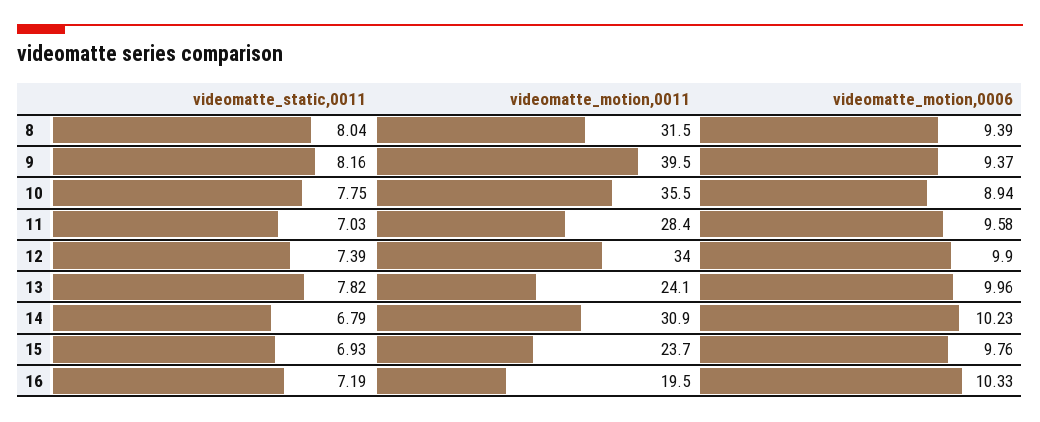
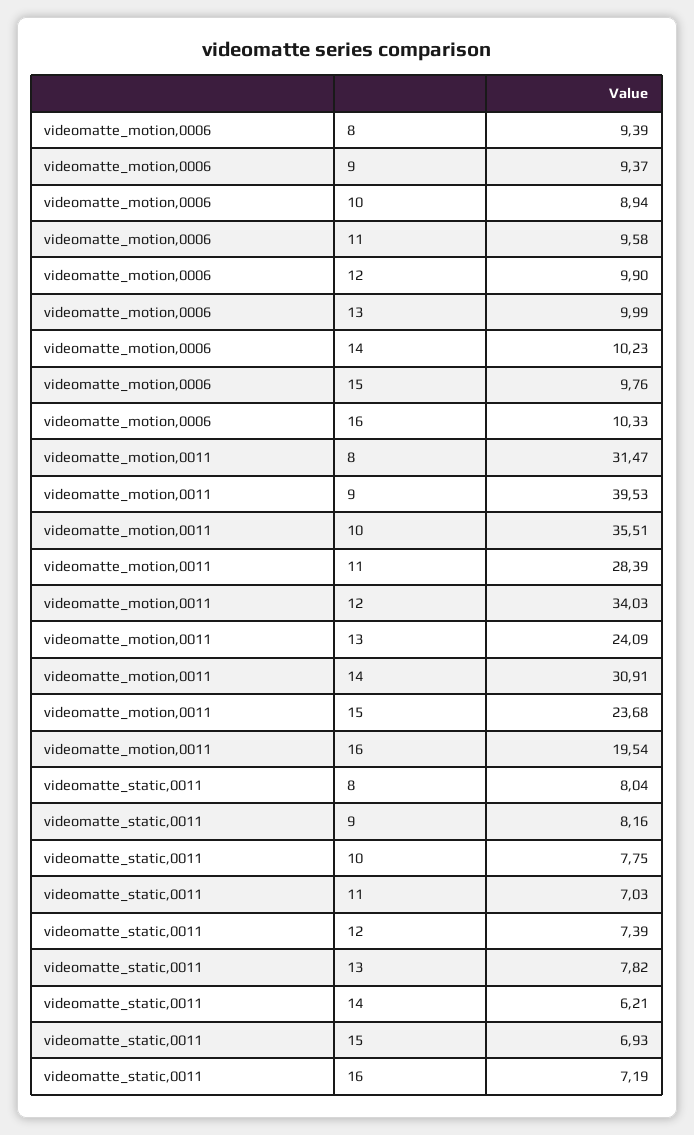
  {
    "videomatte_static,0011": {
      "8": 8.04,
      "9": 8.16,
      "10": 7.75,
      "11": 7.03,
      "12": 7.39,
      "13": 7.82,
-     "14": 6.79,
+     "14": 6.21,
      "15": 6.93,
      "16": 7.19
    },
    "videomatte_motion,0011": {
      "8": 31.47,
      "9": 39.53,
      "10": 35.51,
      "11": 28.39,
      "12": 34.03,
      "13": 24.09,
      "14": 30.91,
      "15": 23.68,
      "16": 19.54
    },
    "videomatte_motion,0006": {
      "8": 9.39,
      "9": 9.37,
      "10": 8.94,
      "11": 9.58,
      "12": 9.9,
-     "13": 9.96,
+     "13": 9.99,
      "14": 10.23,
      "15": 9.76,
      "16": 10.33
    }
  }

